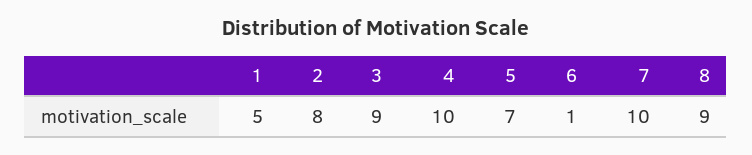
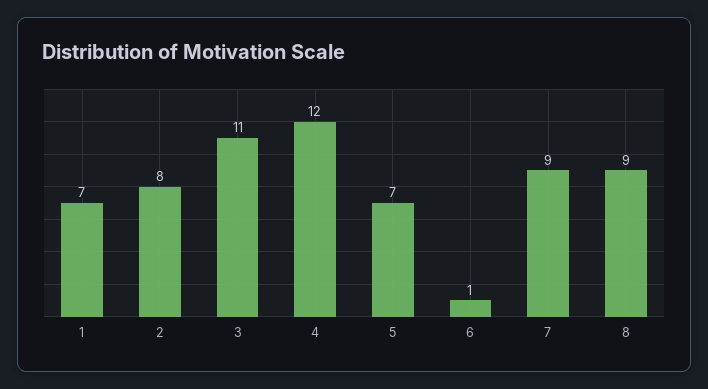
  {
-   "1": 5,
+   "1": 7,
    "2": 8,
-   "3": 9,
+   "3": 11,
-   "4": 10,
+   "4": 12,
    "5": 7,
    "6": 1,
-   "7": 10,
+   "7": 9,
    "8": 9
  }

